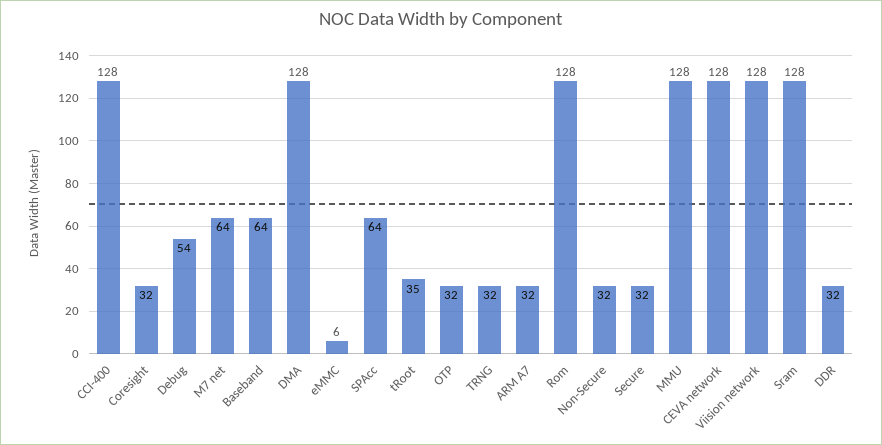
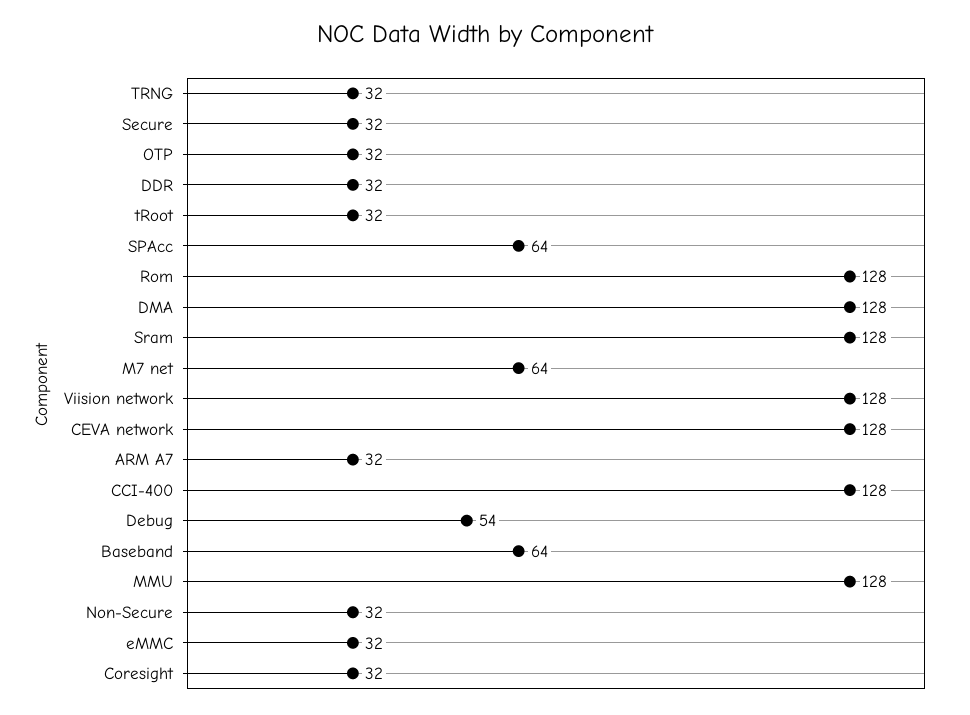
  {
    "CCI-400": 128,
    "Coresight": 32,
    "Debug": 54,
    "M7 net": 64,
    "Baseband": 64,
    "DMA": 128,
-   "eMMC": 6,
+   "eMMC": 32,
    "SPAcc": 64,
-   "tRoot": 35,
+   "tRoot": 32,
    "OTP": 32,
    "TRNG": 32,
    "ARM A7": 32,
    "Rom": 128,
    "Non-Secure": 32,
    "Secure": 32,
    "MMU": 128,
    "CEVA network": 128,
    "Viision network": 128,
    "Sram": 128,
    "DDR": 32
  }

